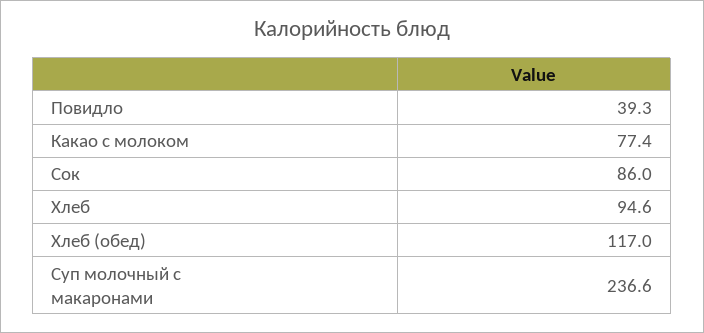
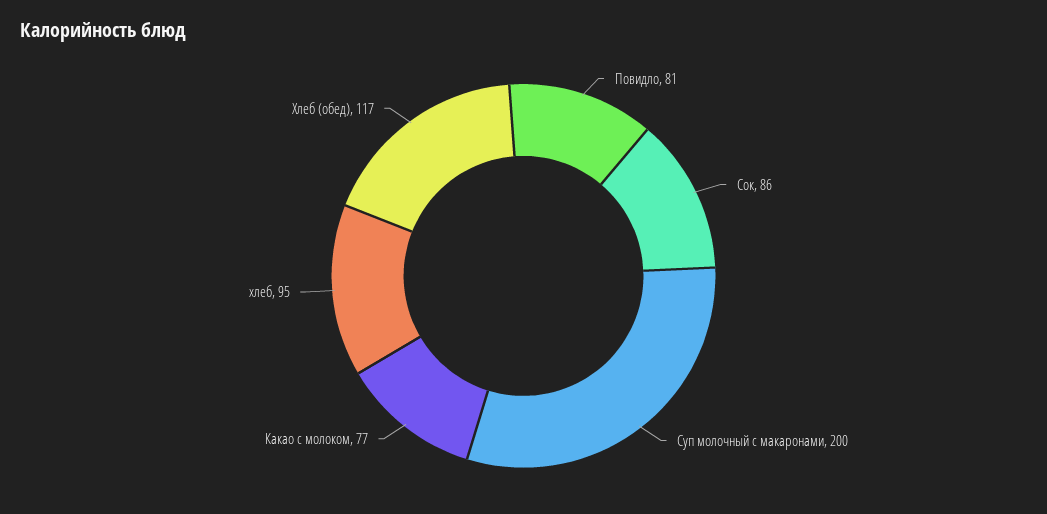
  {
-   "Повидло": 39.3,
+   "Повидло": 81,
    "Какао с молоком": 77.4,
    "Сок": 86,
    "Хлеб": 94.6,
    "Хлеб (обед)": 117,
-   "Суп молочный с макаронами": 236.6
+   "Суп молочный с макаронами": 200
  }

